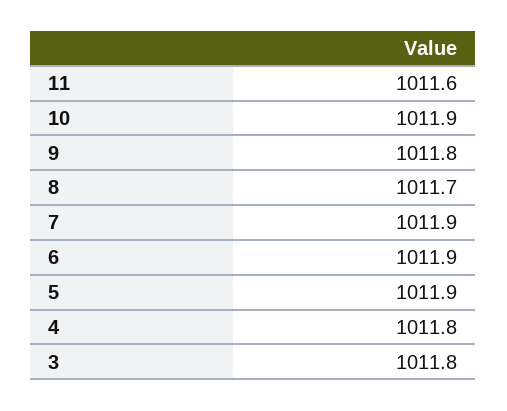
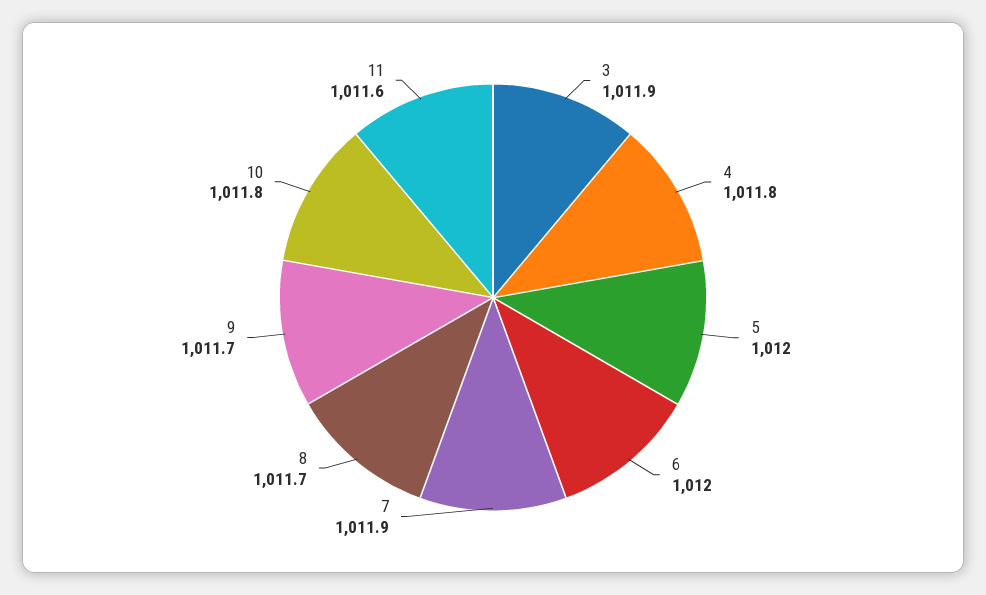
  {
    "11": 1011.6,
-   "10": 1011.9,
+   "10": 1011.8,
-   "9": 1011.8,
+   "9": 1011.7,
    "8": 1011.7,
    "7": 1011.9,
-   "6": 1011.9,
+   "6": 1012,
-   "5": 1011.9,
+   "5": 1012,
    "4": 1011.8,
-   "3": 1011.8
+   "3": 1011.9
  }

